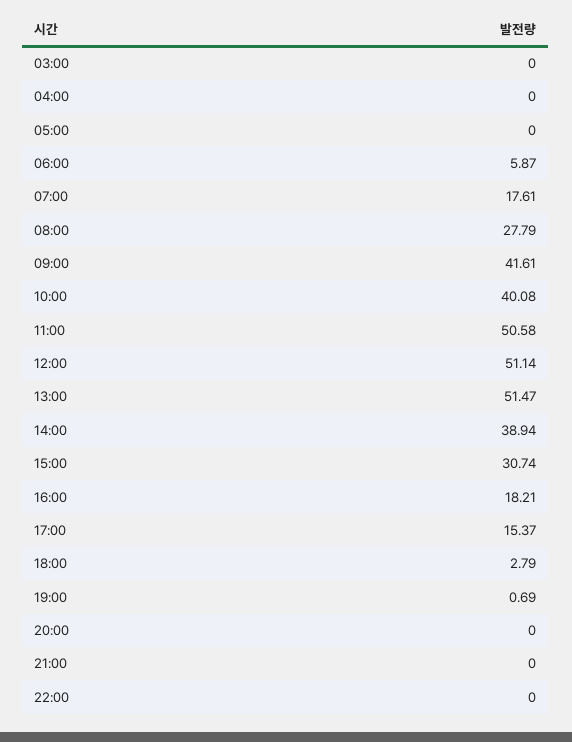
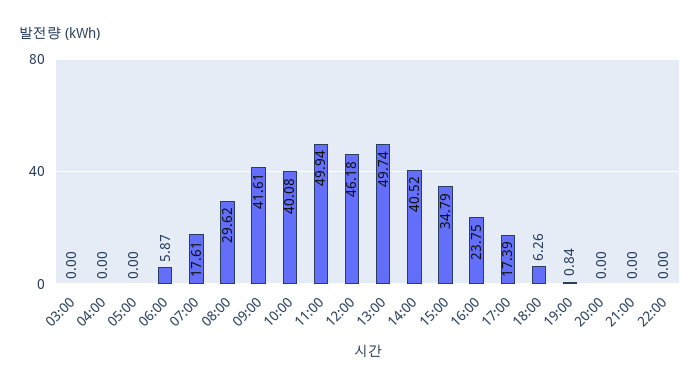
  {
    "03:00": 0,
    "04:00": 0,
    "05:00": 0,
    "06:00": 5.87,
    "07:00": 17.61,
-   "08:00": 27.79,
+   "08:00": 29.62,
    "09:00": 41.61,
    "10:00": 40.08,
-   "11:00": 50.58,
+   "11:00": 49.94,
-   "12:00": 51.14,
+   "12:00": 46.18,
-   "13:00": 51.47,
+   "13:00": 49.74,
-   "14:00": 38.94,
+   "14:00": 40.52,
-   "15:00": 30.74,
+   "15:00": 34.79,
-   "16:00": 18.21,
+   "16:00": 23.75,
-   "17:00": 15.37,
+   "17:00": 17.39,
-   "18:00": 2.79,
+   "18:00": 6.26,
-   "19:00": 0.69,
+   "19:00": 0.84,
    "20:00": 0,
    "21:00": 0,
    "22:00": 0
  }

